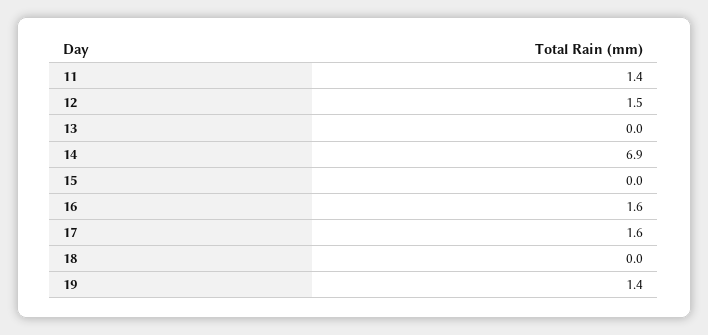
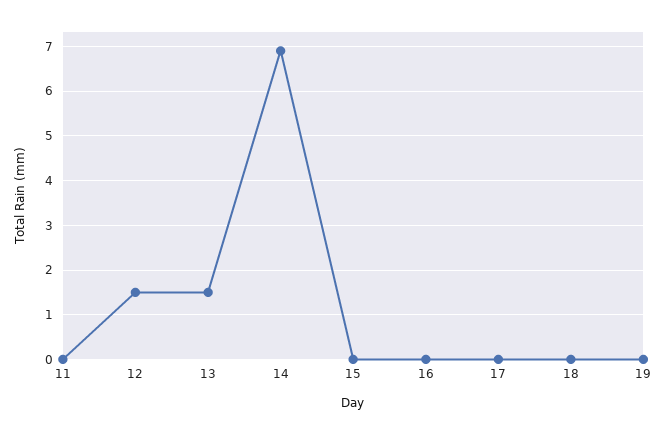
  {
-   "11": 1.4,
+   "11": 0,
    "12": 1.5,
-   "13": 0,
+   "13": 1.5,
    "14": 6.9,
    "15": 0,
-   "16": 1.6,
+   "16": 0,
-   "17": 1.6,
+   "17": 0,
    "18": 0,
-   "19": 1.4
+   "19": 0
  }

